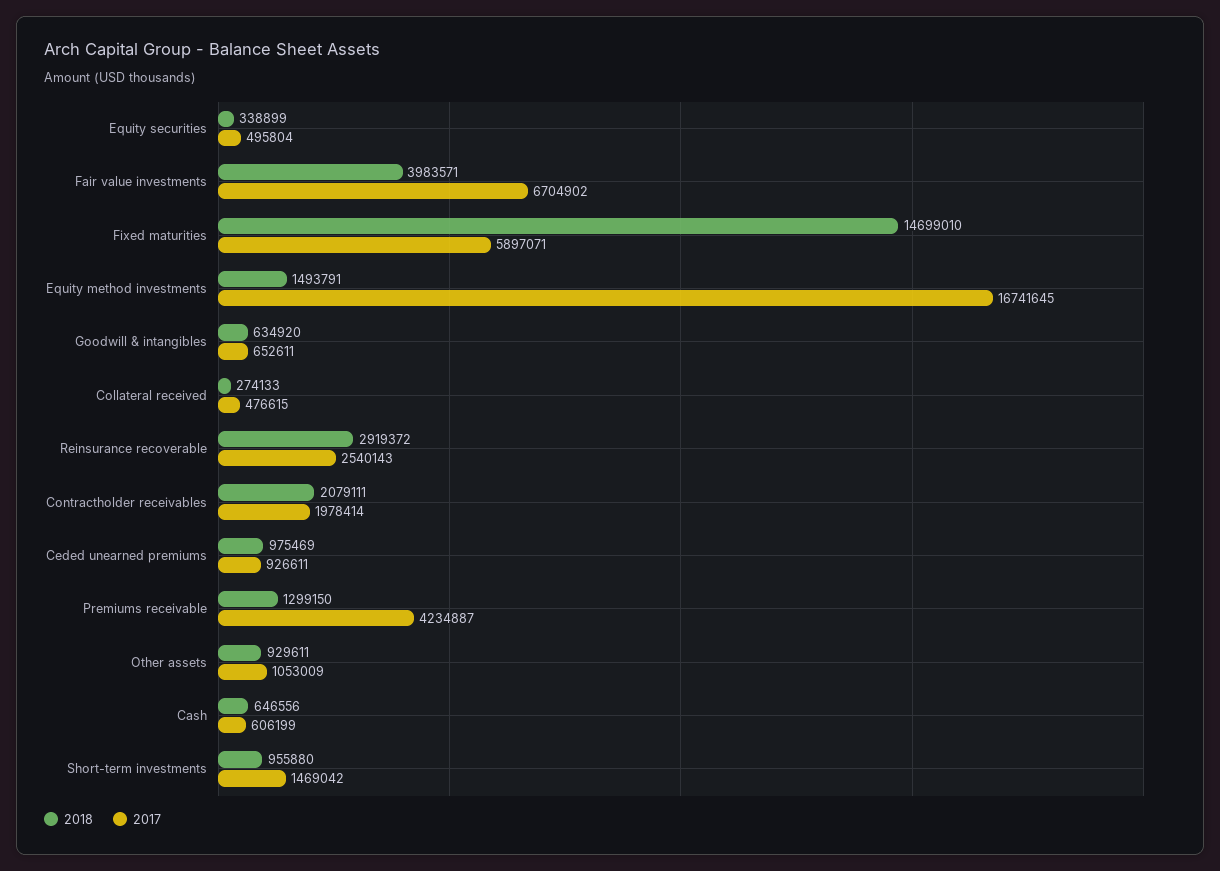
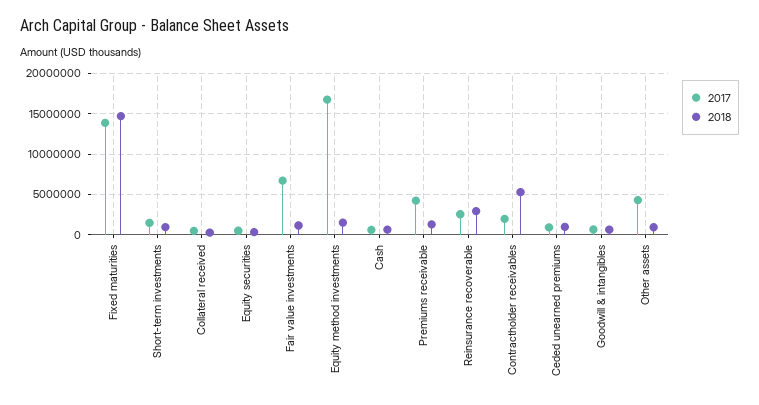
  {
    "2018": {
      "Equity securities": 338899,
-     "Fair value investments": 3983571,
+     "Fair value investments": 1000000,
      "Fixed maturities": 14699010,
      "Equity method investments": 1493791,
      "Goodwill & intangibles": 634920,
      "Collateral received": 274133,
      "Reinsurance recoverable": 2919372,
-     "Contractholder receivables": 2079111,
+     "Contractholder receivables": 5000000,
      "Ceded unearned premiums": 975469,
      "Premiums receivable": 1299150,
      "Other assets": 929611,
      "Cash": 646556,
      "Short-term investments": 955880
    },
    "2017": {
      "Equity securities": 495804,
      "Fair value investments": 6704902,
-     "Fixed maturities": 5897071,
+     "Fixed maturities": 14000000,
      "Equity method investments": 16741645,
      "Goodwill & intangibles": 652611,
      "Collateral received": 476615,
      "Reinsurance recoverable": 2540143,
      "Contractholder receivables": 1978414,
      "Ceded unearned premiums": 926611,
      "Premiums receivable": 4234887,
-     "Other assets": 1053009,
+     "Other assets": 4000000,
      "Cash": 606199,
      "Short-term investments": 1469042
    }
  }

